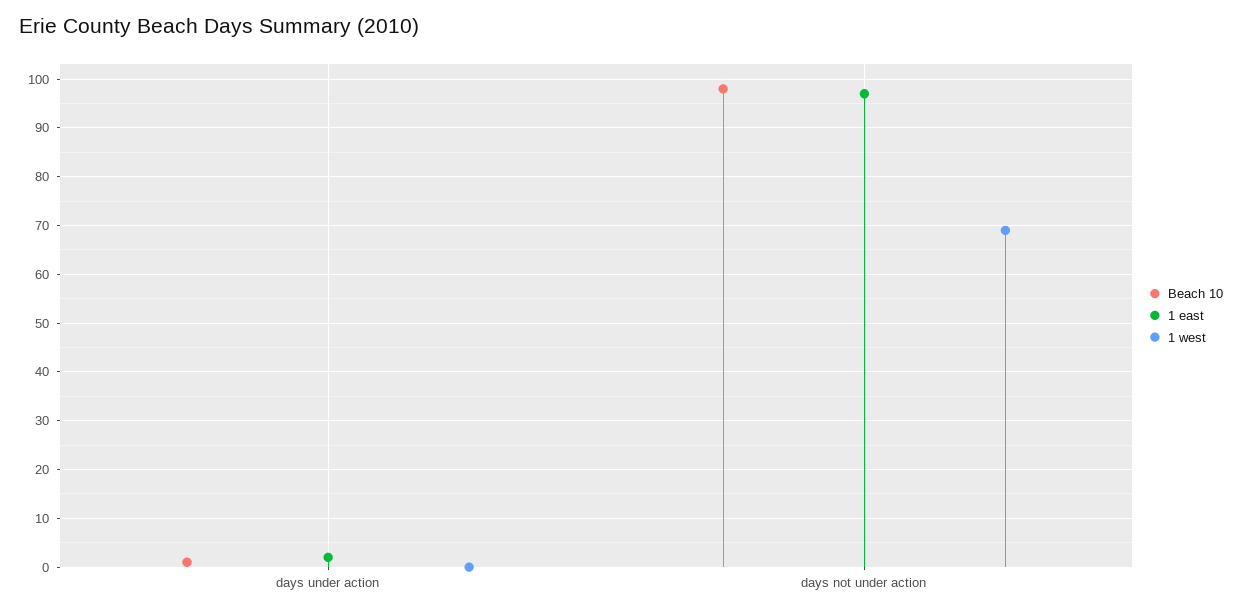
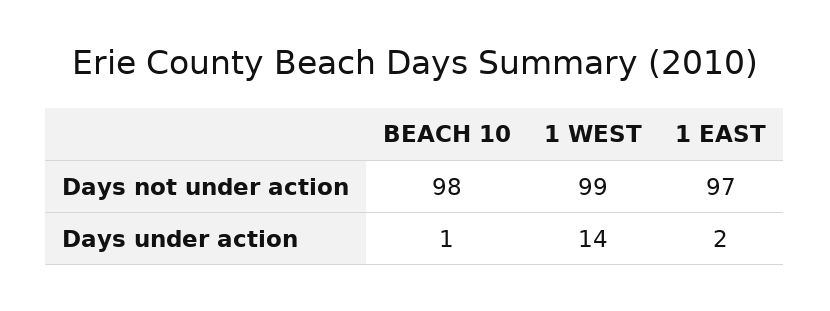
  {
    "Beach 10": {
      "days under action": 1,
      "days not under action": 98
    },
    "1 east": {
      "days under action": 2,
      "days not under action": 97
    },
    "1 west": {
-     "days under action": 0,
+     "days under action": 14,
-     "days not under action": 70
+     "days not under action": 99
    }
  }

